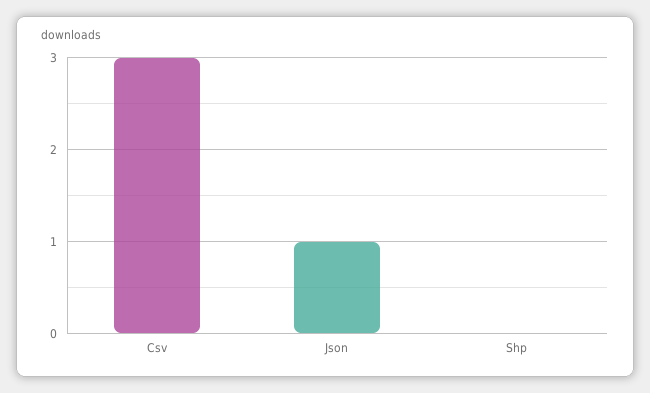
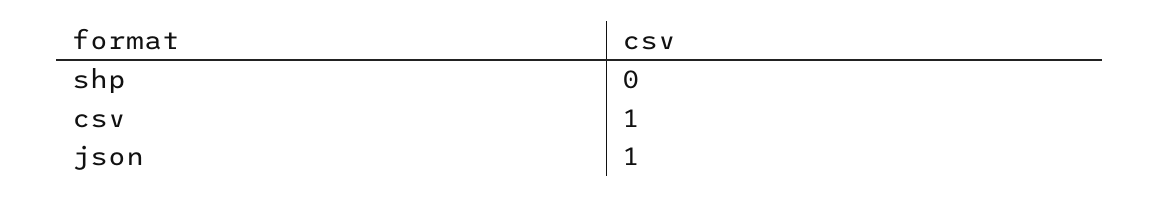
  {
-   "Csv": 3,
+   "Csv": 1,
    "Json": 1,
    "Shp": 0
  }

